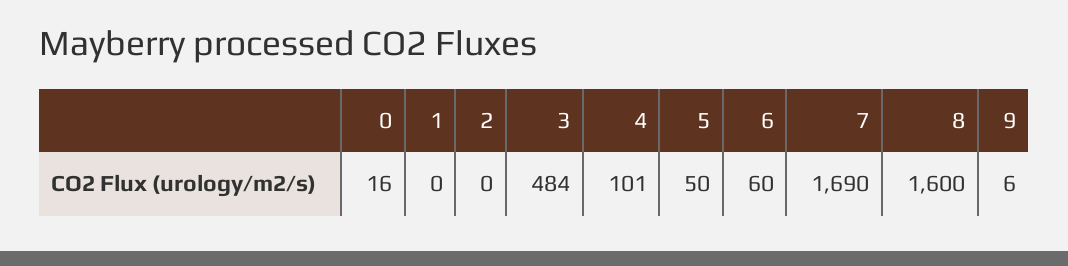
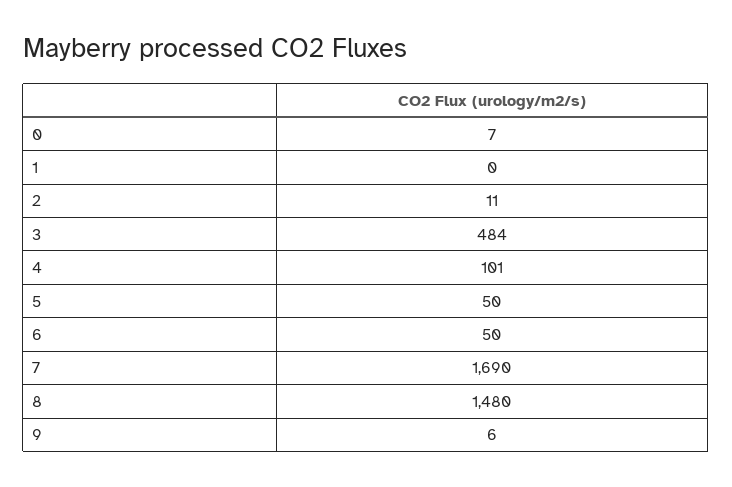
  {
-   "0": 16,
+   "0": 7,
    "1": 0,
-   "2": 0,
+   "2": 11,
    "3": 484,
    "4": 101,
    "5": 50,
-   "6": 60,
+   "6": 50,
    "7": 1690,
-   "8": 1600,
+   "8": 1480,
    "9": 6
  }

